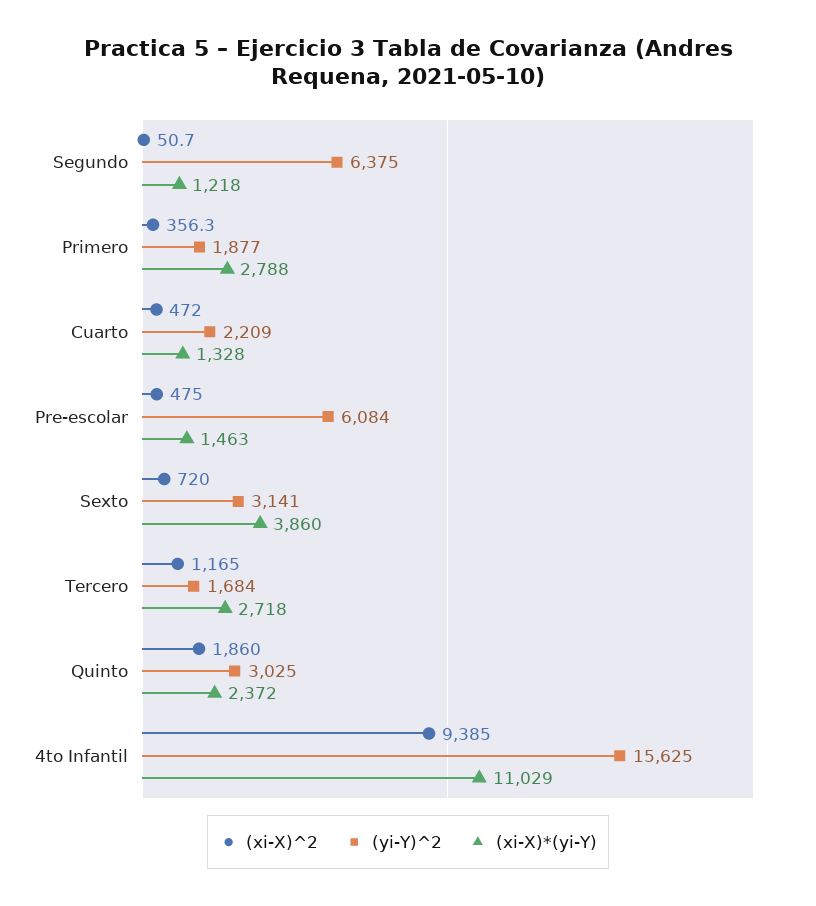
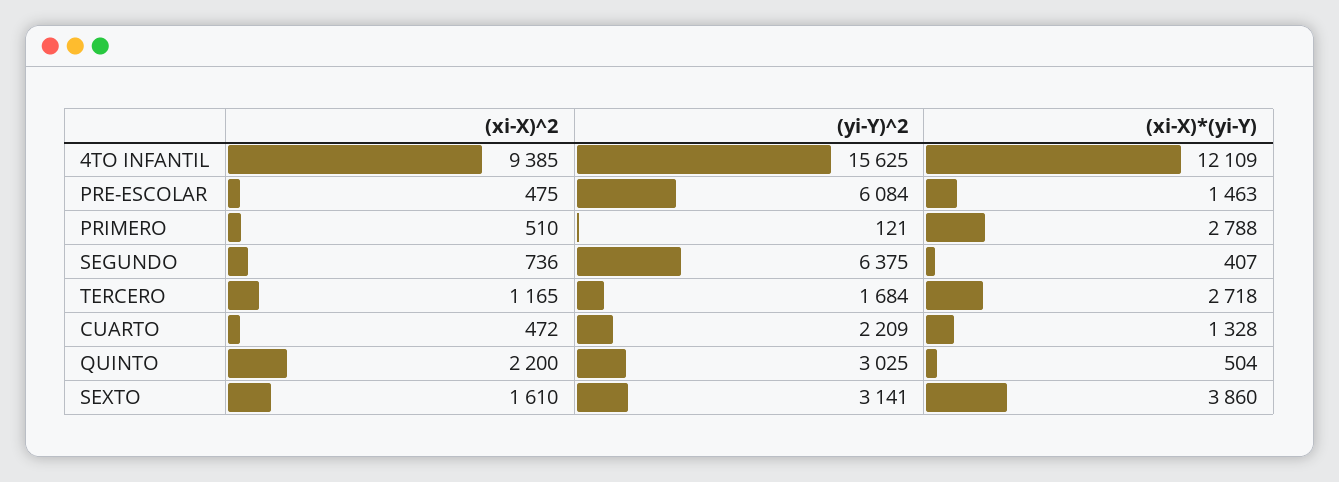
  {
    "(xi-X)^2": {
-     "Segundo": 50.7,
+     "Segundo": 736,
-     "Primero": 356.3,
+     "Primero": 510,
      "Cuarto": 472,
      "Pre-escolar": 475,
-     "Sexto": 720,
+     "Sexto": 1610,
      "Tercero": 1165,
-     "Quinto": 1860,
+     "Quinto": 2200,
      "4to Infantil": 9385
    },
    "(yi-Y)^2": {
      "Segundo": 6375,
-     "Primero": 1877,
+     "Primero": 121,
      "Cuarto": 2209,
      "Pre-escolar": 6084,
      "Sexto": 3141,
      "Tercero": 1684,
      "Quinto": 3025,
      "4to Infantil": 15625
    },
    "(xi-X)*(yi-Y)": {
-     "Segundo": 1218,
+     "Segundo": 407,
      "Primero": 2788,
      "Cuarto": 1328,
      "Pre-escolar": 1463,
      "Sexto": 3860,
      "Tercero": 2718,
-     "Quinto": 2372,
+     "Quinto": 504,
-     "4to Infantil": 11029
+     "4to Infantil": 12109
    }
  }

